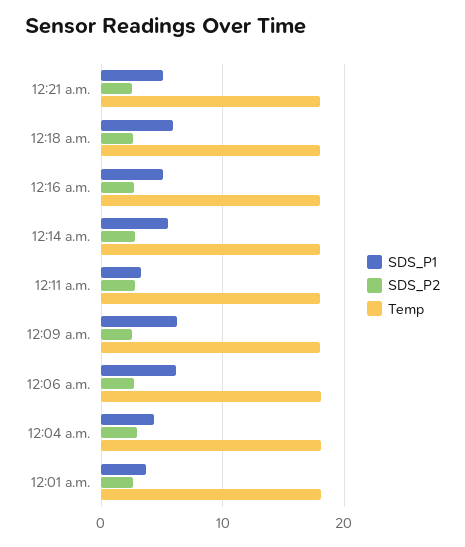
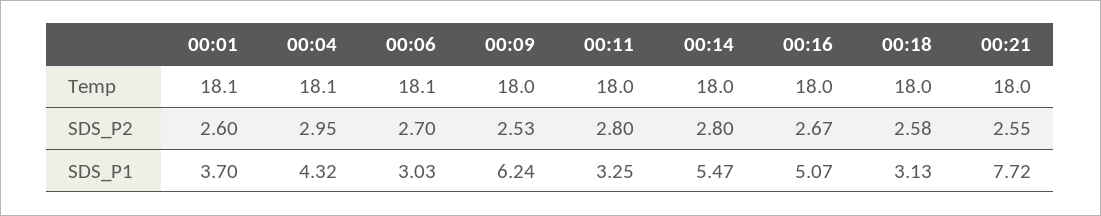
  {
    "SDS_P1": {
-     "12:21 a.m.": 5,
+     "12:21 a.m.": 7.72,
-     "12:18 a.m.": 6,
+     "12:18 a.m.": 3.13,
      "12:16 a.m.": 5.07,
      "12:14 a.m.": 5.47,
      "12:11 a.m.": 3.25,
      "12:09 a.m.": 6.24,
-     "12:06 a.m.": 6,
+     "12:06 a.m.": 3.03,
      "12:04 a.m.": 4.32,
      "12:01 a.m.": 3.7
    },
    "SDS_P2": {
      "12:21 a.m.": 2.55,
      "12:18 a.m.": 2.58,
      "12:16 a.m.": 2.67,
      "12:14 a.m.": 2.8,
      "12:11 a.m.": 2.8,
      "12:09 a.m.": 2.53,
      "12:06 a.m.": 2.7,
      "12:04 a.m.": 2.95,
      "12:01 a.m.": 2.6
    },
    "Temp": {
      "12:21 a.m.": 18,
      "12:18 a.m.": 18,
      "12:16 a.m.": 18,
      "12:14 a.m.": 18,
      "12:11 a.m.": 18,
      "12:09 a.m.": 18,
      "12:06 a.m.": 18.1,
      "12:04 a.m.": 18.1,
      "12:01 a.m.": 18.1
    }
  }

